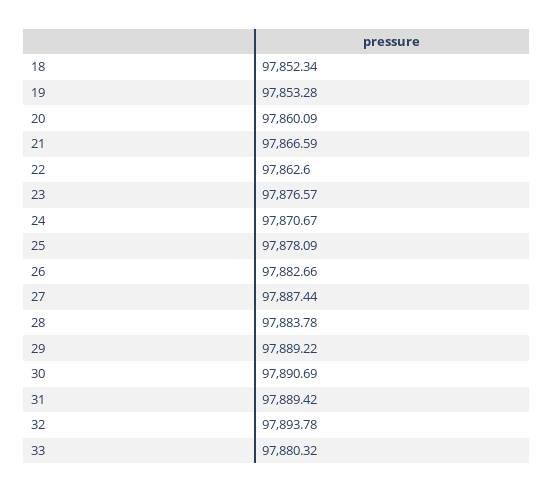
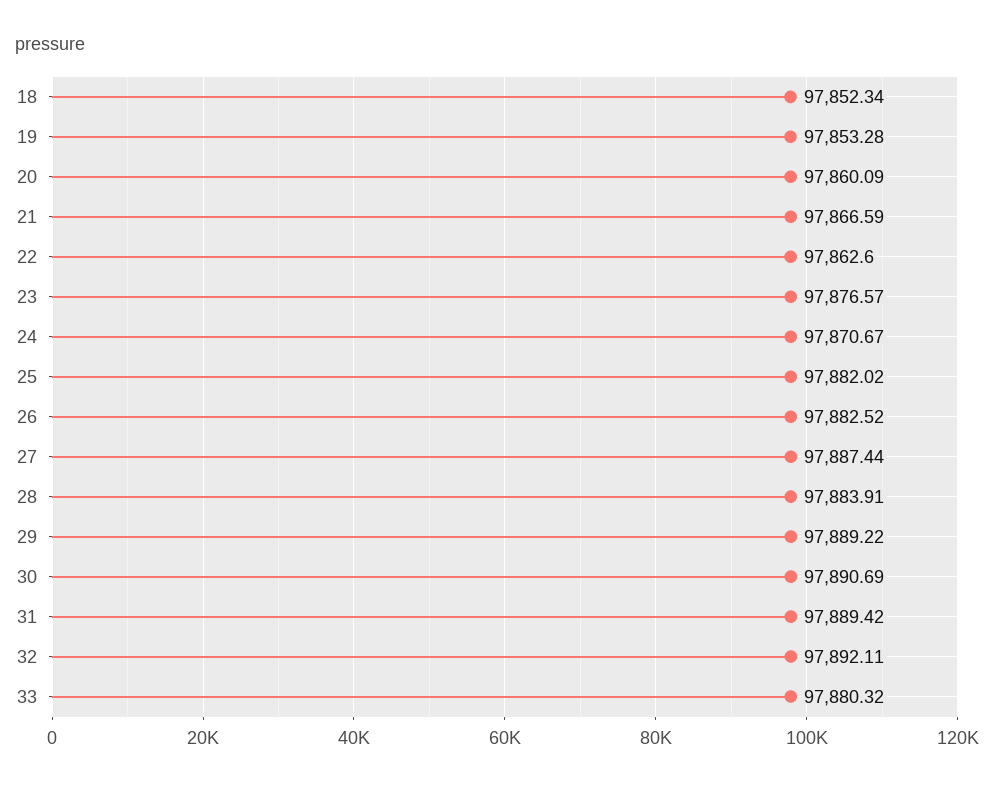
  {
    "18": 97852.34,
    "19": 97853.28,
    "20": 97860.09,
    "21": 97866.59,
    "22": 97862.6,
    "23": 97876.57,
    "24": 97870.67,
-   "25": 97878.09,
+   "25": 97882.02,
-   "26": 97882.66,
+   "26": 97882.52,
    "27": 97887.44,
-   "28": 97883.78,
+   "28": 97883.91,
    "29": 97889.22,
    "30": 97890.69,
    "31": 97889.42,
-   "32": 97893.78,
+   "32": 97892.11,
    "33": 97880.32
  }

